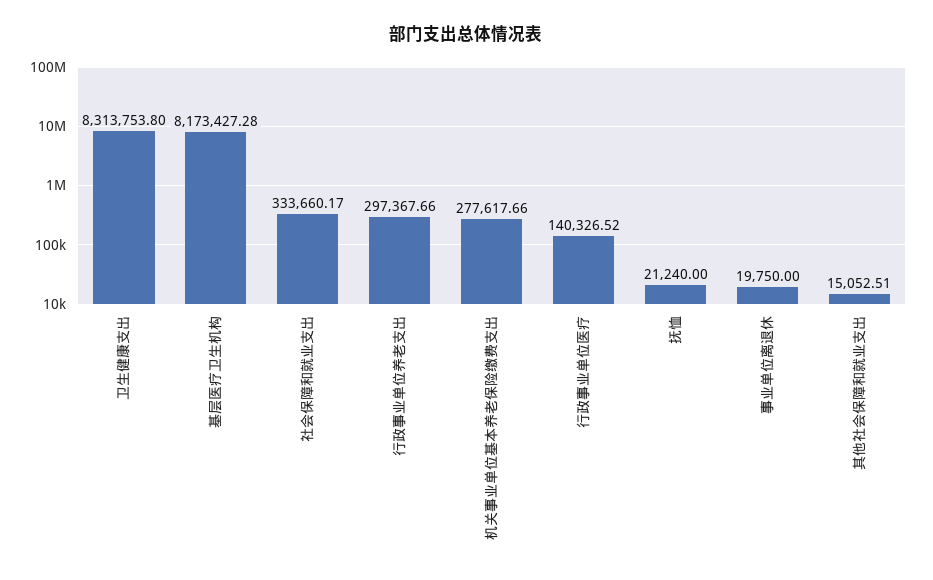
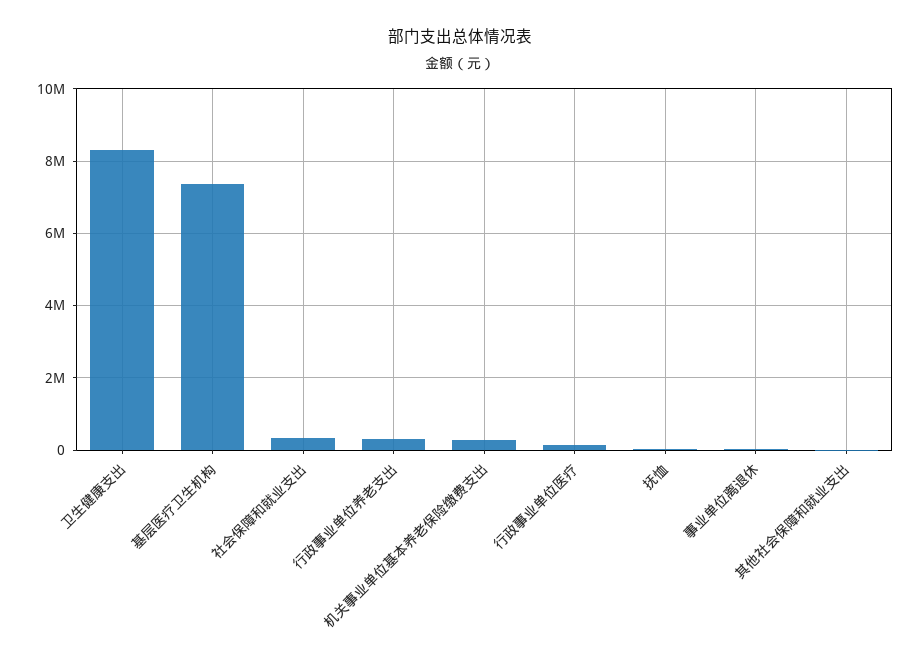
  {
    "卫生健康支出": 8313753.8,
-   "基层医疗卫生机构": 8173427.28,
+   "基层医疗卫生机构": 7400000,
    "社会保障和就业支出": 333660.17,
    "行政事业单位养老支出": 297367.66,
    "机关事业单位基本养老保险缴费支出": 277617.66,
    "行政事业单位医疗": 140326.52,
    "抚恤": 21240,
    "事业单位离退休": 19750,
    "其他社会保障和就业支出": 15052.51
  }

